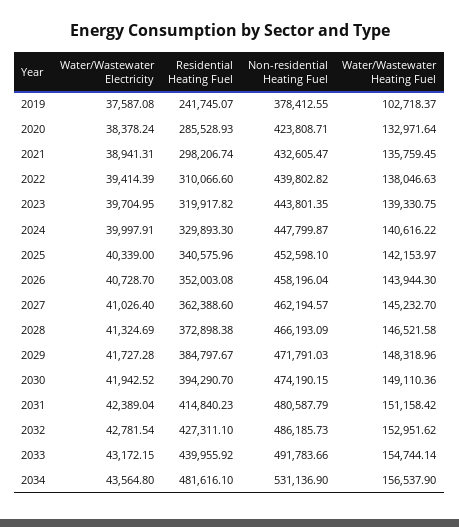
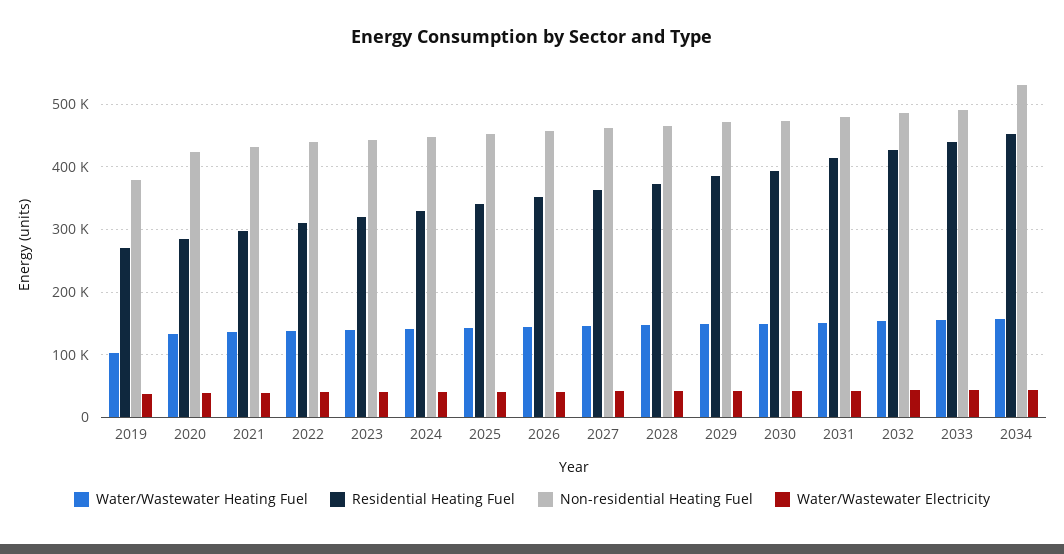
  {
    "Water/Wastewater Electricity": {
      "2019": 37587.08,
      "2020": 38378.24,
      "2021": 38941.31,
      "2022": 39414.39,
      "2023": 39704.95,
      "2024": 39997.91,
      "2025": 40339,
      "2026": 40728.7,
      "2027": 41026.4,
      "2028": 41324.69,
      "2029": 41727.28,
      "2030": 41942.52,
      "2031": 42389.04,
      "2032": 42781.54,
      "2033": 43172.15,
      "2034": 43564.8
    },
    "Residential Heating Fuel": {
-     "2019": 241745.07,
+     "2019": 270000,
      "2020": 285528.93,
      "2021": 298206.74,
      "2022": 310066.6,
      "2023": 319917.82,
      "2024": 329893.3,
      "2025": 340575.96,
      "2026": 352003.08,
      "2027": 362388.6,
      "2028": 372898.38,
      "2029": 384797.67,
      "2030": 394290.7,
      "2031": 414840.23,
      "2032": 427311.1,
      "2033": 439955.92,
-     "2034": 481616.1
+     "2034": 450000
    },
    "Non-residential Heating Fuel": {
      "2019": 378412.55,
      "2020": 423808.71,
      "2021": 432605.47,
      "2022": 439802.82,
      "2023": 443801.35,
      "2024": 447799.87,
      "2025": 452598.1,
      "2026": 458196.04,
      "2027": 462194.57,
      "2028": 466193.09,
      "2029": 471791.03,
      "2030": 474190.15,
      "2031": 480587.79,
      "2032": 486185.73,
      "2033": 491783.66,
      "2034": 531136.9
    },
    "Water/Wastewater Heating Fuel": {
      "2019": 102718.37,
      "2020": 132971.64,
      "2021": 135759.45,
      "2022": 138046.63,
      "2023": 139330.75,
      "2024": 140616.22,
      "2025": 142153.97,
      "2026": 143944.3,
      "2027": 145232.7,
      "2028": 146521.58,
      "2029": 148318.96,
      "2030": 149110.36,
      "2031": 151158.42,
      "2032": 152951.62,
      "2033": 154744.14,
      "2034": 156537.9
    }
  }

